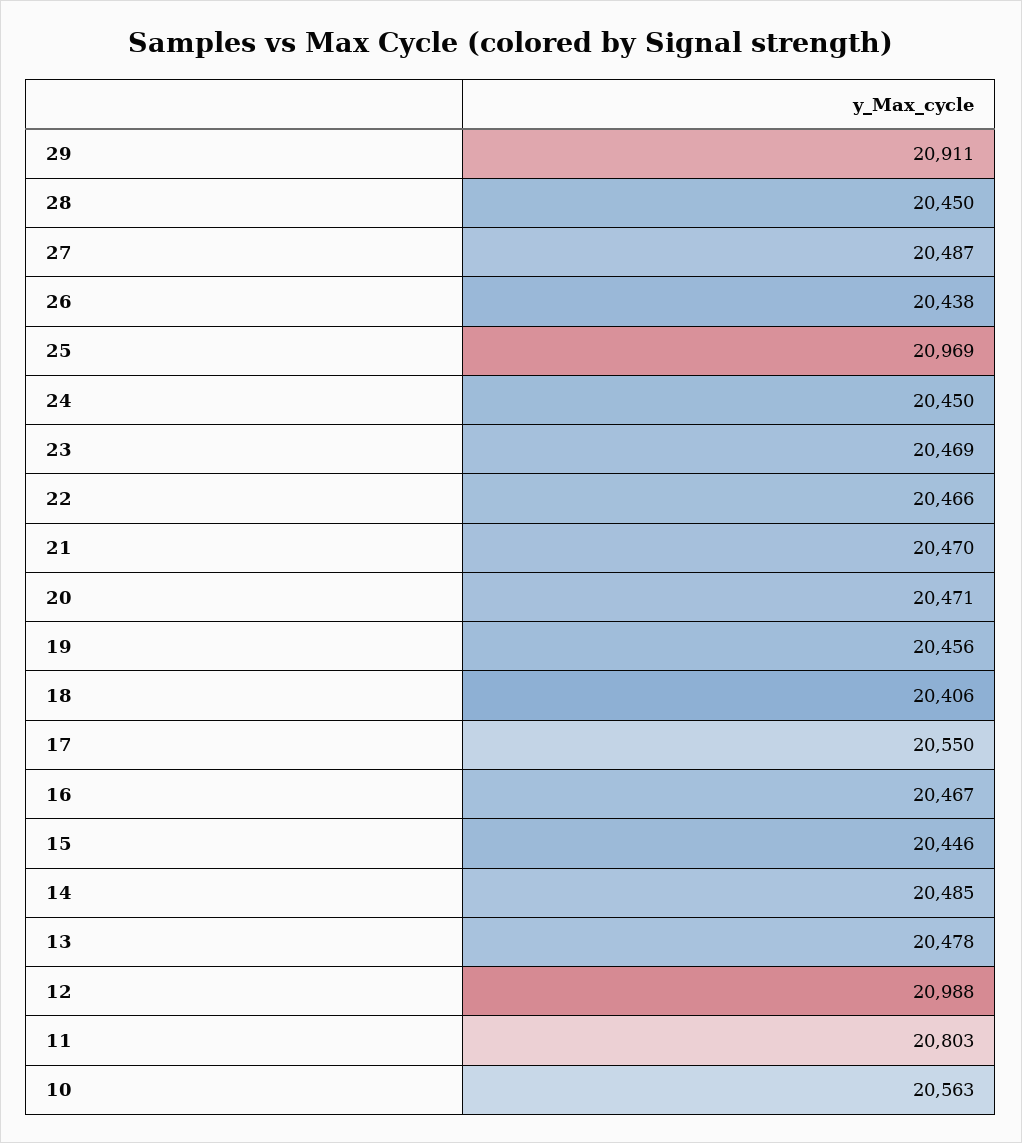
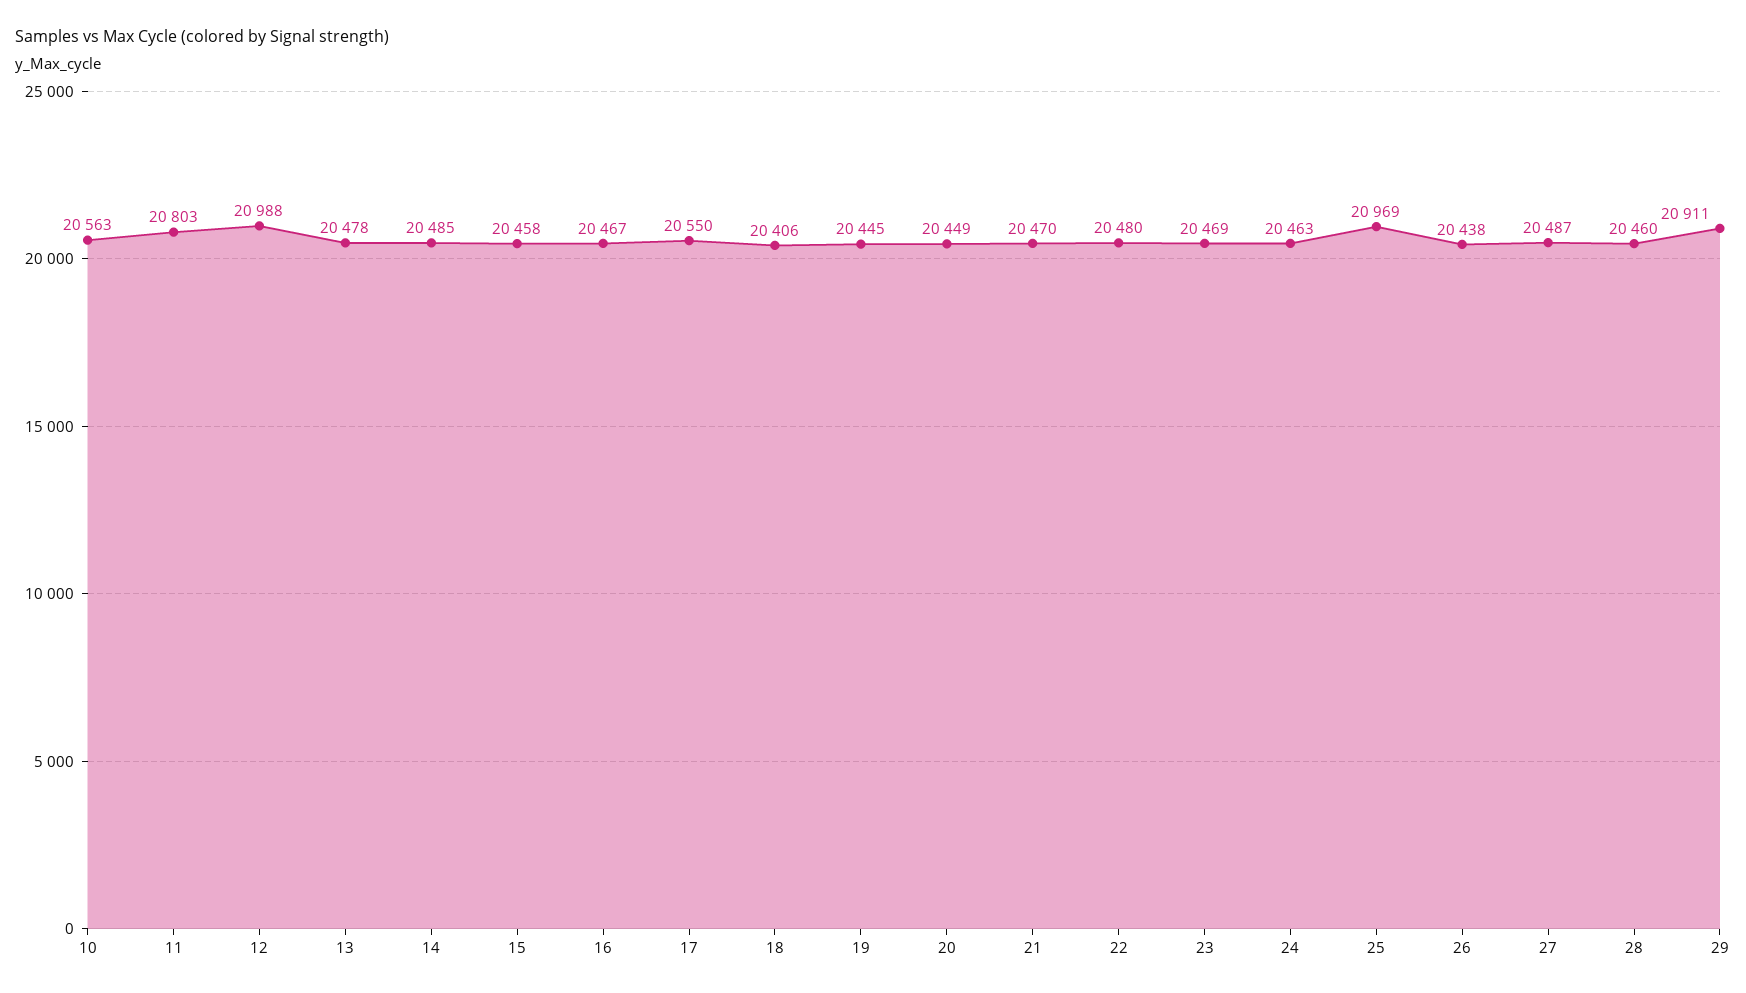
  {
    "29": 20911,
-   "28": 20450,
+   "28": 20460,
    "27": 20487,
    "26": 20438,
    "25": 20969,
-   "24": 20450,
+   "24": 20463,
    "23": 20469,
-   "22": 20466,
+   "22": 20480,
    "21": 20470,
-   "20": 20471,
+   "20": 20449,
-   "19": 20456,
+   "19": 20445,
    "18": 20406,
    "17": 20550,
    "16": 20467,
-   "15": 20446,
+   "15": 20458,
    "14": 20485,
    "13": 20478,
    "12": 20988,
    "11": 20803,
    "10": 20563
  }

